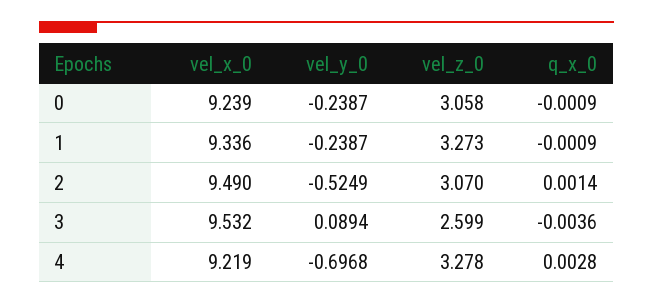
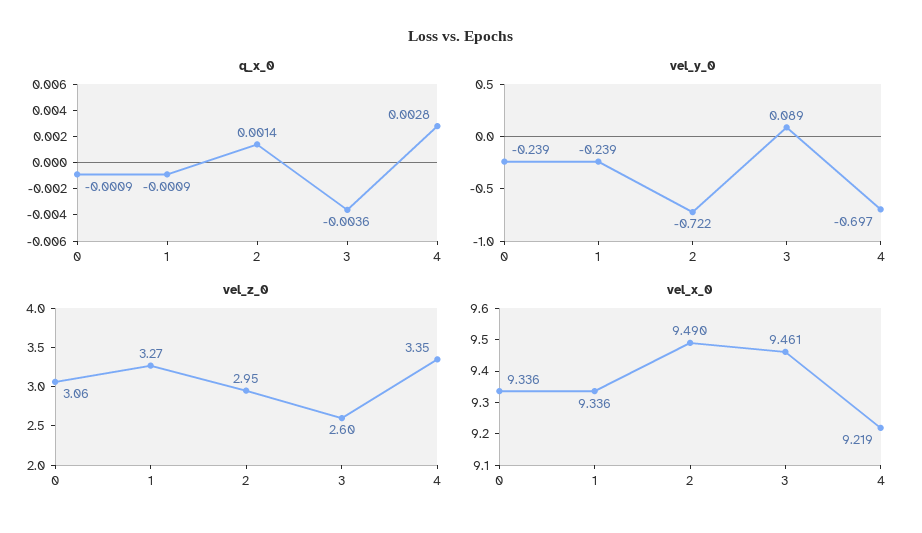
  {
    "vel_x_0": {
-     "0": 9.239,
+     "0": 9.336,
      "1": 9.336,
      "2": 9.49,
-     "3": 9.532,
+     "3": 9.461,
      "4": 9.219
    },
    "vel_y_0": {
      "0": -0.2387,
      "1": -0.2387,
-     "2": -0.5249,
+     "2": -0.722,
      "3": 0.0894,
      "4": -0.6968
    },
    "vel_z_0": {
      "0": 3.058,
      "1": 3.273,
-     "2": 3.07,
+     "2": 2.95,
      "3": 2.599,
-     "4": 3.278
+     "4": 3.35
    },
    "q_x_0": {
      "0": -0.0009,
      "1": -0.0009,
      "2": 0.0014,
      "3": -0.0036,
      "4": 0.0028
    }
  }

